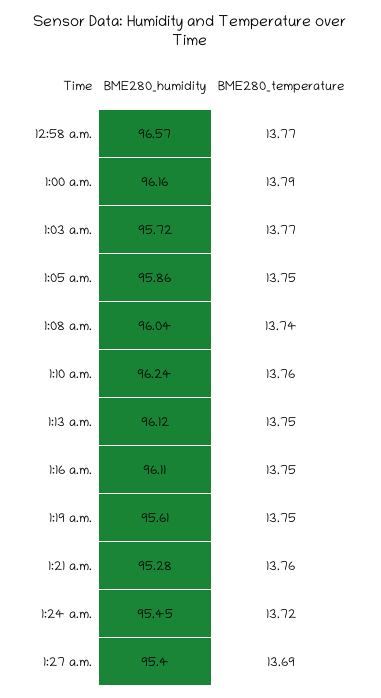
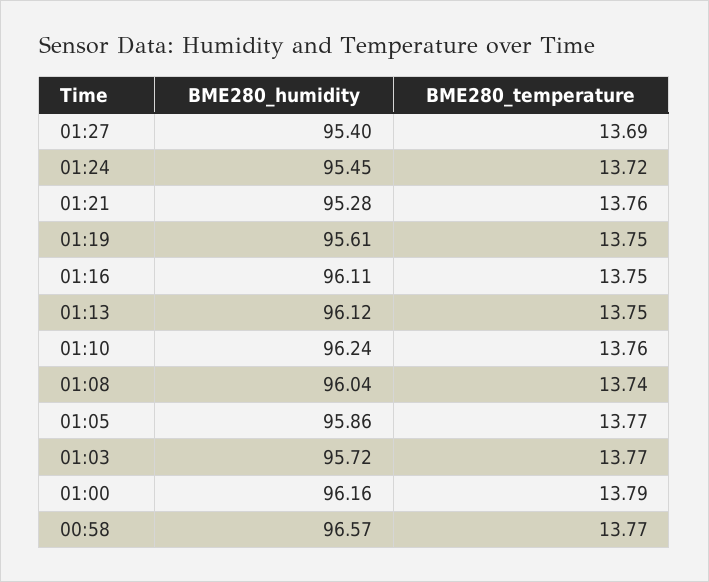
  {
    "BME280_humidity": {
      "12:58 a.m.": 96.57,
      "1:00 a.m.": 96.16,
      "1:03 a.m.": 95.72,
      "1:05 a.m.": 95.86,
      "1:08 a.m.": 96.04,
      "1:10 a.m.": 96.24,
      "1:13 a.m.": 96.12,
      "1:16 a.m.": 96.11,
      "1:19 a.m.": 95.61,
      "1:21 a.m.": 95.28,
      "1:24 a.m.": 95.45,
      "1:27 a.m.": 95.4
    },
    "BME280_temperature": {
      "12:58 a.m.": 13.77,
      "1:00 a.m.": 13.79,
      "1:03 a.m.": 13.77,
-     "1:05 a.m.": 13.75,
+     "1:05 a.m.": 13.77,
      "1:08 a.m.": 13.74,
      "1:10 a.m.": 13.76,
      "1:13 a.m.": 13.75,
      "1:16 a.m.": 13.75,
      "1:19 a.m.": 13.75,
      "1:21 a.m.": 13.76,
      "1:24 a.m.": 13.72,
      "1:27 a.m.": 13.69
    }
  }

